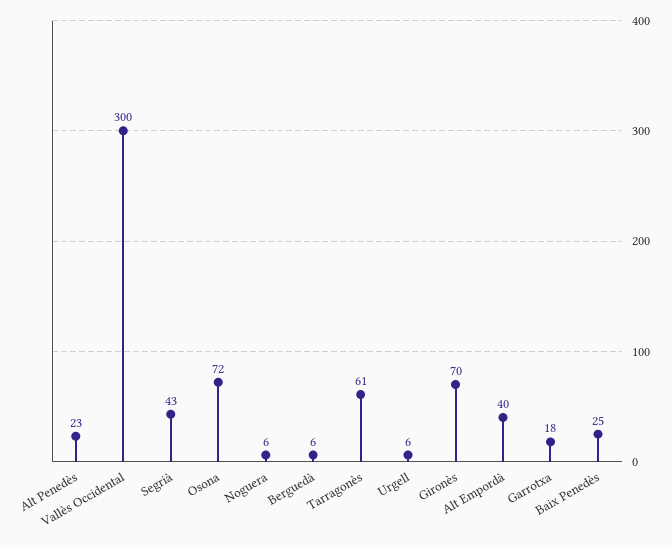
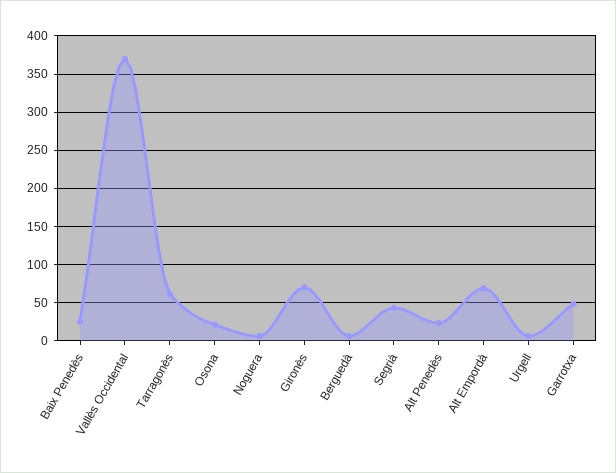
  {
    "Alt Penedès": 23,
-   "Vallès Occidental": 300,
+   "Vallès Occidental": 370,
    "Segrià": 43,
-   "Osona": 72,
+   "Osona": 20,
    "Noguera": 6,
    "Berguedà": 6,
    "Tarragonès": 61,
    "Urgell": 6,
    "Gironès": 70,
-   "Alt Empordà": 40,
+   "Alt Empordà": 70,
-   "Garrotxa": 18,
+   "Garrotxa": 50,
    "Baix Penedès": 25
  }

